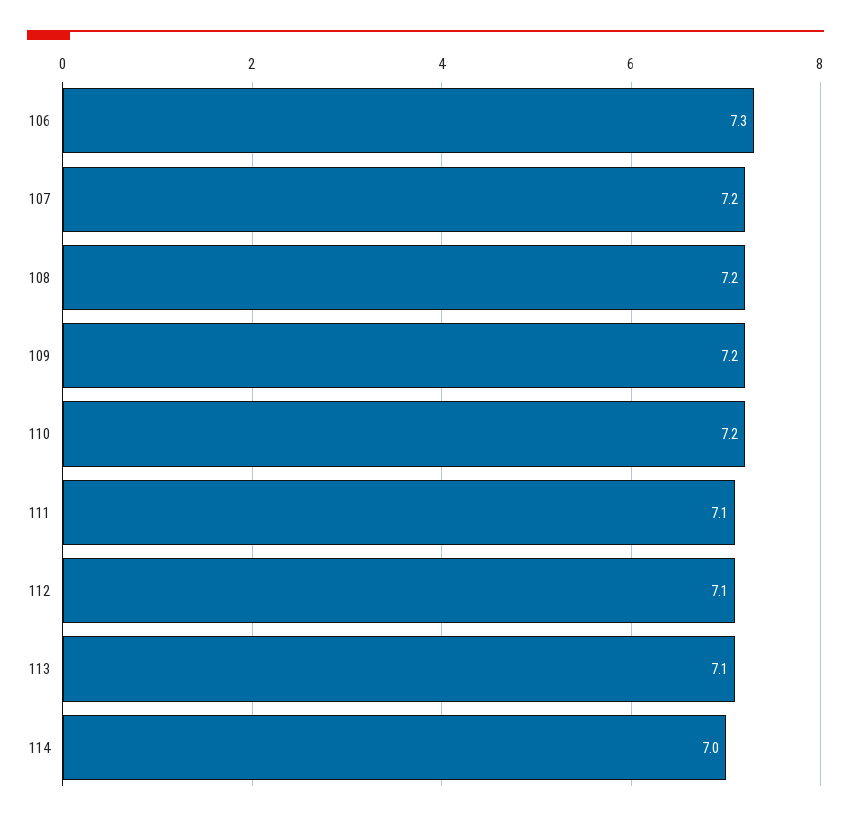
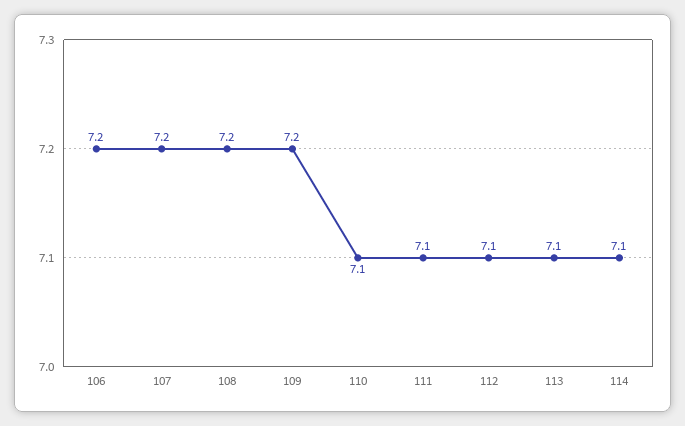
  {
-   "106": 7.3,
+   "106": 7.2,
    "107": 7.2,
    "108": 7.2,
    "109": 7.2,
-   "110": 7.2,
+   "110": 7.1,
    "111": 7.1,
    "112": 7.1,
    "113": 7.1,
-   "114": 7
+   "114": 7.1
  }

